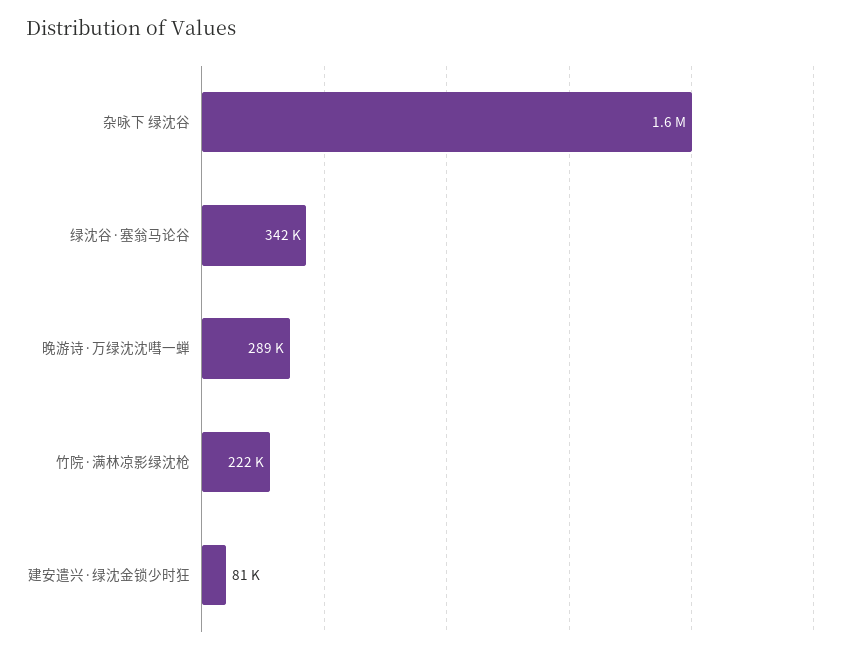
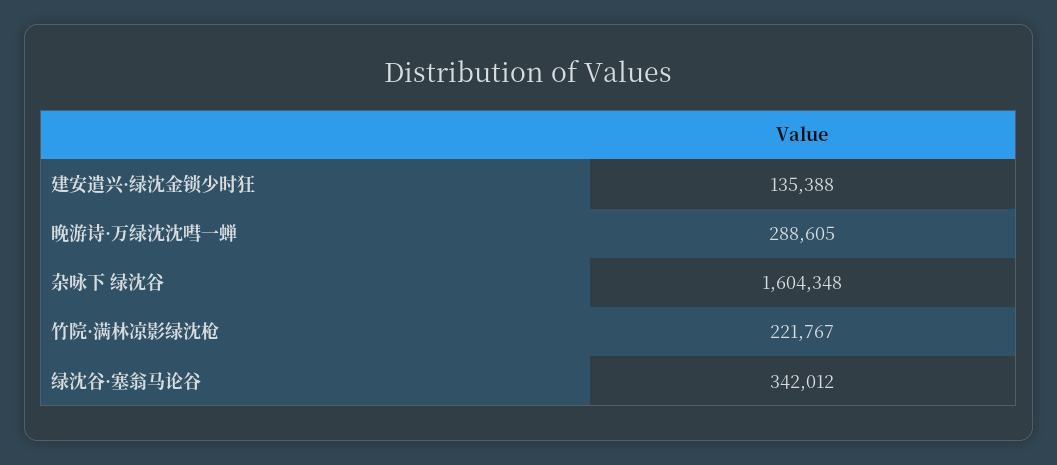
  {
    "杂咏下 绿沈谷": 1604348,
    "绿沈谷·塞翁马论谷": 342012,
    "晚游诗·万绿沈沈嘒一蝉": 288605,
    "竹院·满林凉影绿沈枪": 221767,
-   "建安遣兴·绿沈金锁少时狂": 81000
+   "建安遣兴·绿沈金锁少时狂": 135388
  }

